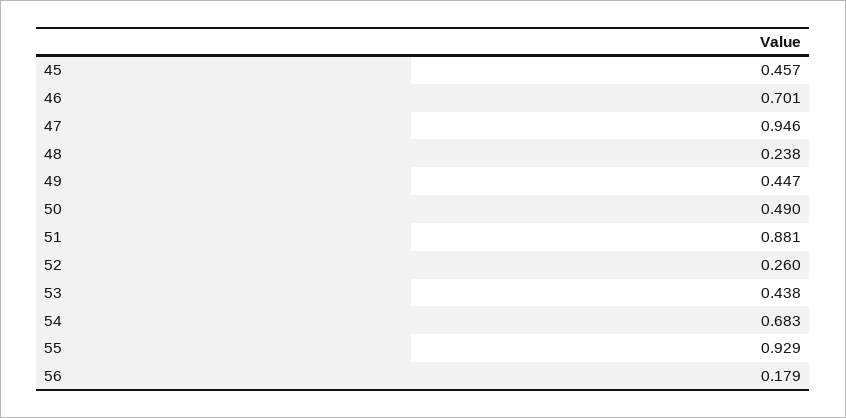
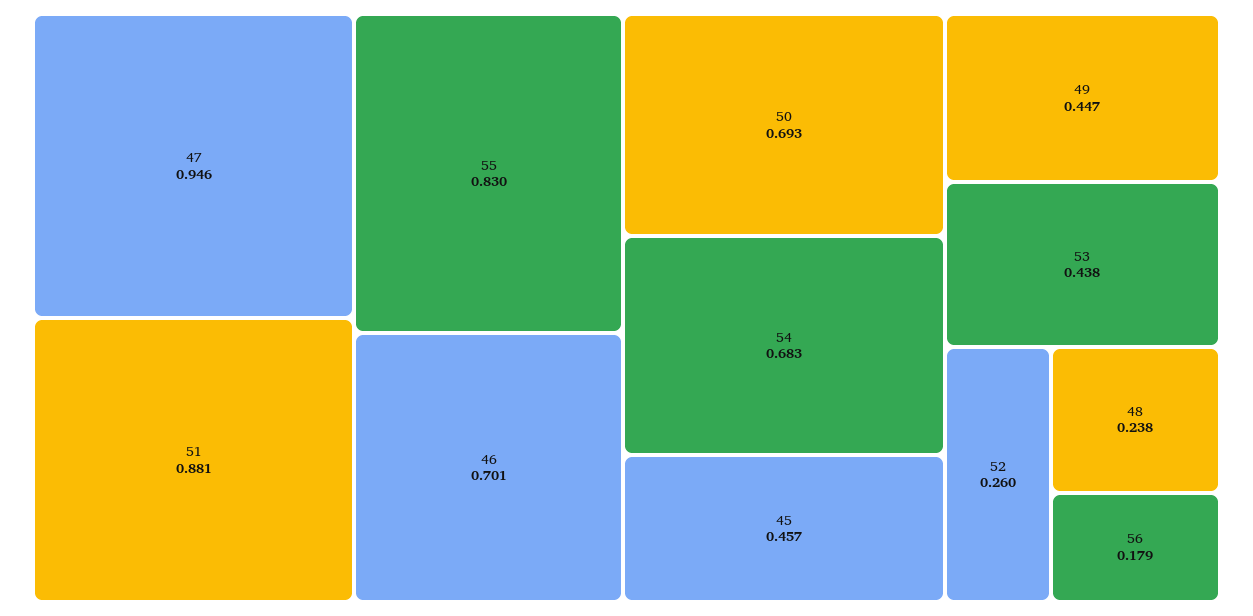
  {
    "45": 0.457,
    "46": 0.701,
    "47": 0.946,
    "48": 0.238,
    "49": 0.447,
-   "50": 0.49,
+   "50": 0.693,
    "51": 0.881,
    "52": 0.26,
    "53": 0.438,
    "54": 0.683,
-   "55": 0.929,
+   "55": 0.83,
    "56": 0.179
  }

